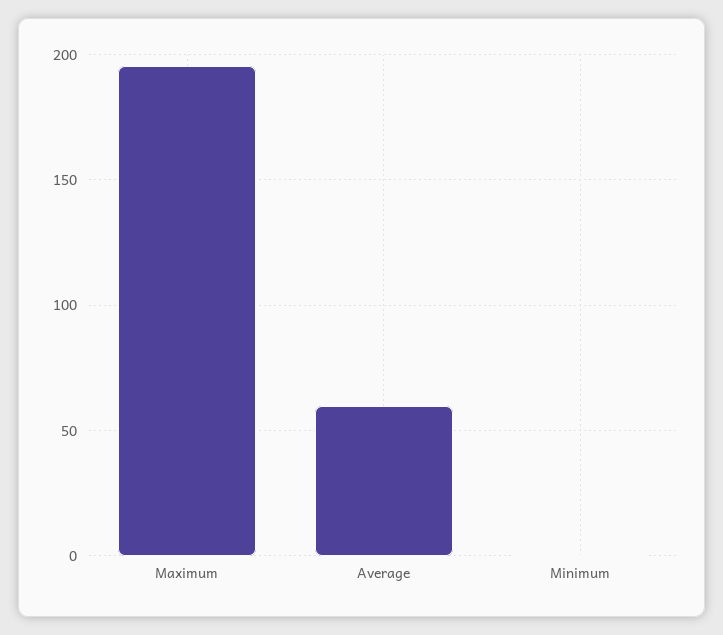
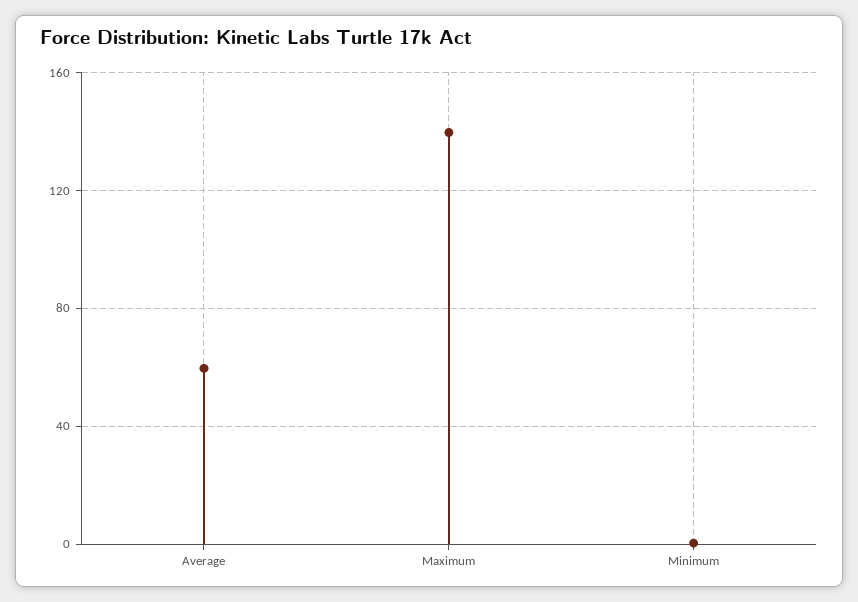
  {
-   "Maximum": 195,
+   "Maximum": 140,
    "Average": 60,
    "Minimum": 0
  }

